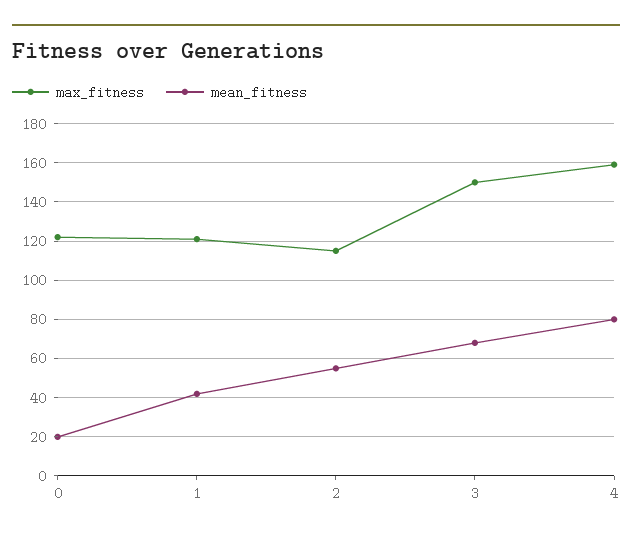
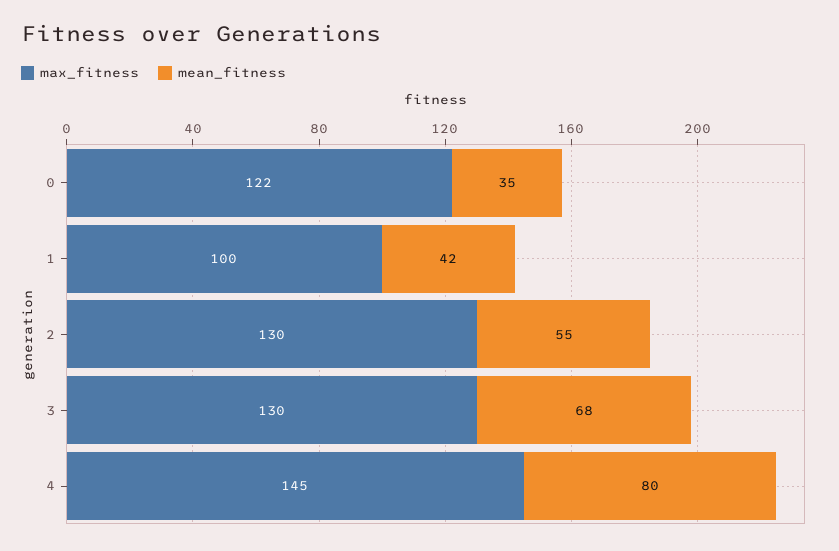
  {
    "max_fitness": {
      "0": 122,
-     "1": 120,
+     "1": 100,
-     "2": 115,
+     "2": 130,
-     "3": 150,
+     "3": 130,
-     "4": 160
+     "4": 145
    },
    "mean_fitness": {
-     "0": 20,
+     "0": 35,
      "1": 42,
      "2": 55,
      "3": 68,
      "4": 80
    }
  }

